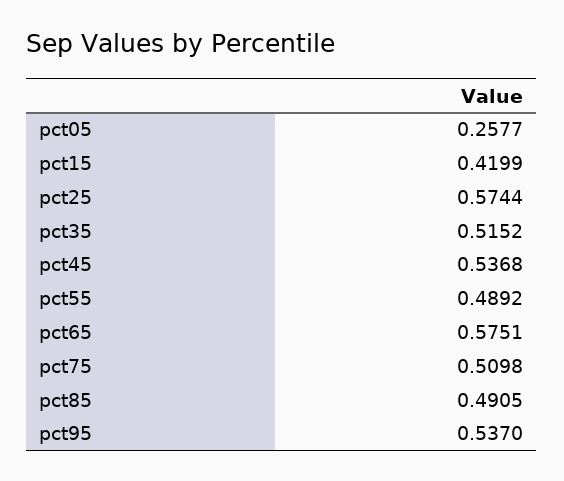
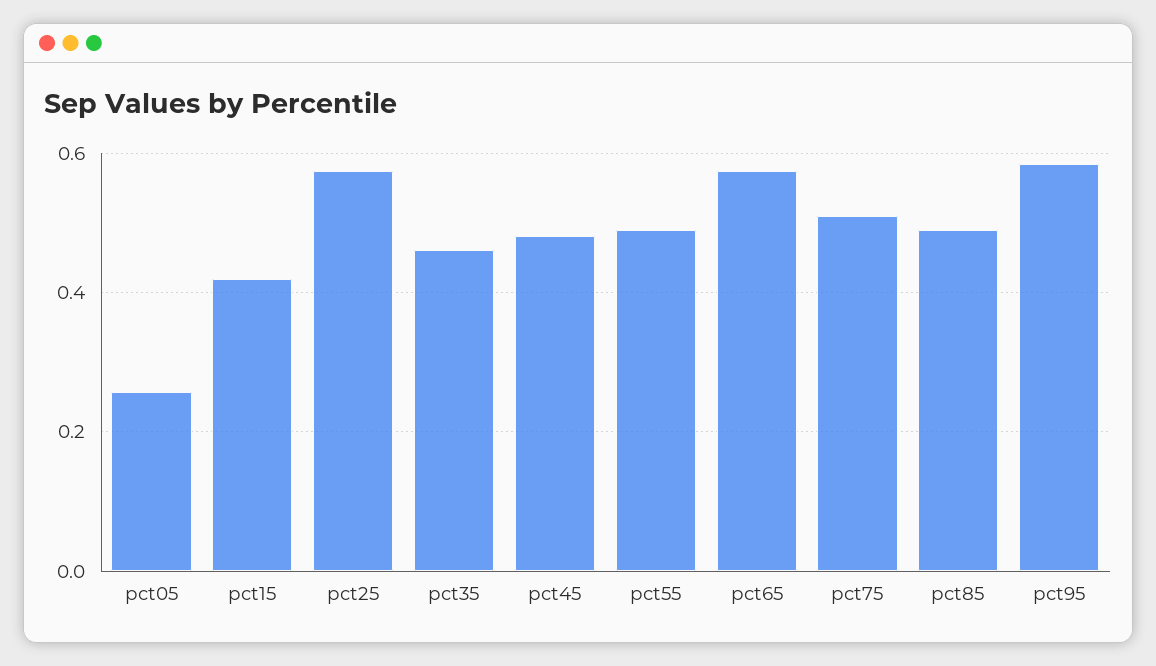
  {
    "pct05": 0.2577,
    "pct15": 0.4199,
    "pct25": 0.5744,
-   "pct35": 0.5152,
+   "pct35": 0.46,
-   "pct45": 0.5368,
+   "pct45": 0.48,
    "pct55": 0.4892,
    "pct65": 0.5751,
    "pct75": 0.5098,
    "pct85": 0.4905,
-   "pct95": 0.537
+   "pct95": 0.58
  }

